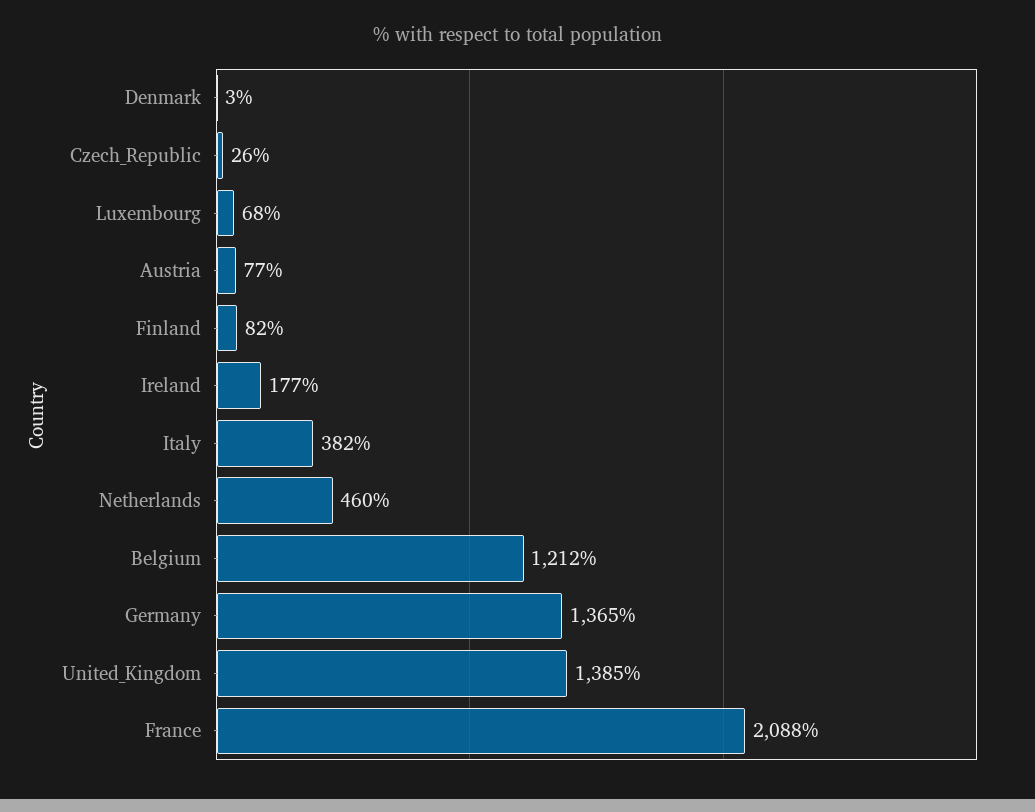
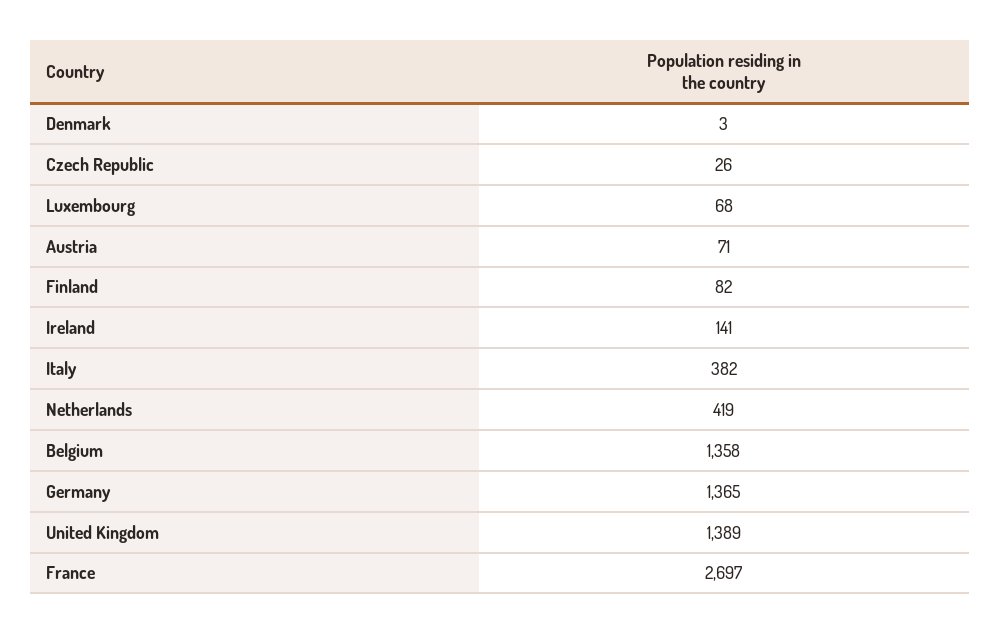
  {
    "Denmark": 3,
    "Czech_Republic": 26,
    "Luxembourg": 68,
-   "Austria": 77,
+   "Austria": 71,
    "Finland": 82,
-   "Ireland": 177,
+   "Ireland": 141,
    "Italy": 382,
-   "Netherlands": 460,
+   "Netherlands": 419,
-   "Belgium": 1212,
+   "Belgium": 1358,
    "Germany": 1365,
-   "United_Kingdom": 1385,
+   "United_Kingdom": 1389,
-   "France": 2088
+   "France": 2697
  }

